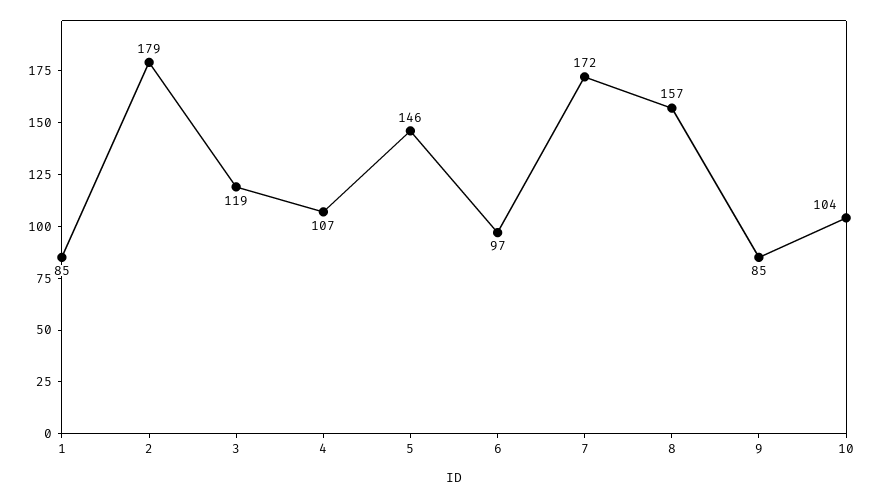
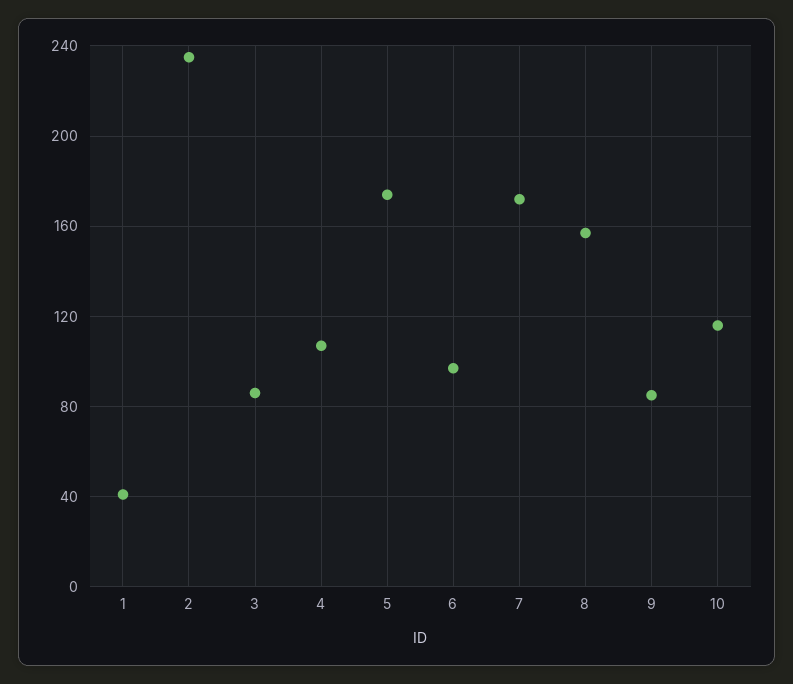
  {
-   "1": 85,
+   "1": 40,
-   "2": 179,
+   "2": 235,
-   "3": 119,
+   "3": 85,
    "4": 107,
-   "5": 146,
+   "5": 175,
    "6": 97,
    "7": 172,
    "8": 157,
    "9": 85,
-   "10": 104
+   "10": 115
  }

